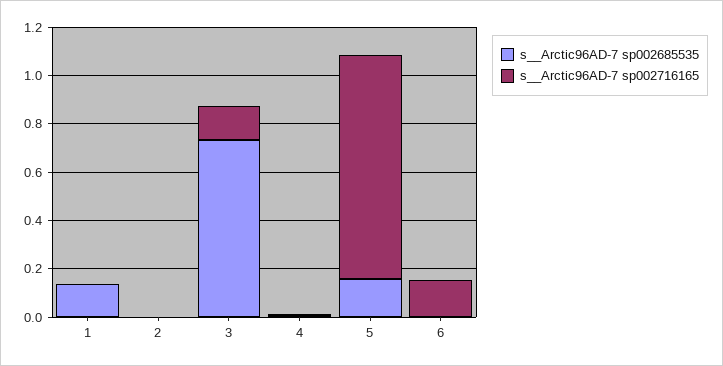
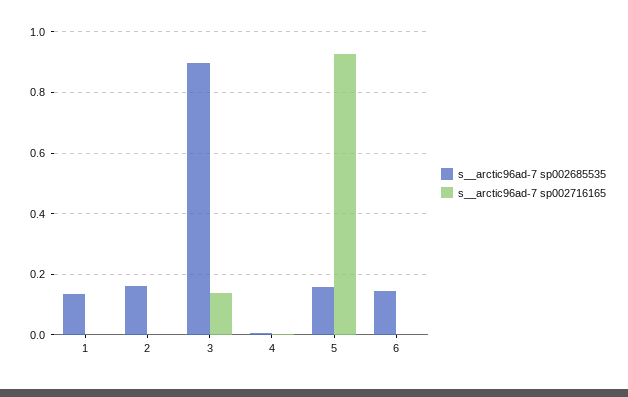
  {
    "s__Arctic96AD-7 sp002685535": {
      "1": 0.14,
-     "2": 0,
+     "2": 0.16,
-     "3": 0.75,
+     "3": 0.9,
      "4": 0,
      "5": 0.16,
-     "6": 0
+     "6": 0.14
    },
    "s__Arctic96AD-7 sp002716165": {
      "1": 0,
      "2": 0,
      "3": 0.14,
      "4": 0,
      "5": 0.92,
-     "6": 0.15
+     "6": 0
    }
  }

